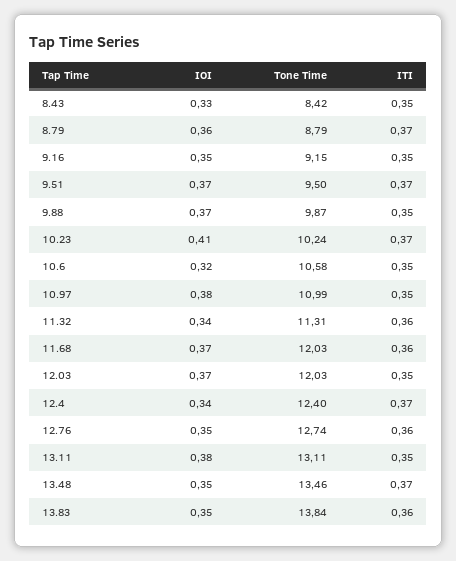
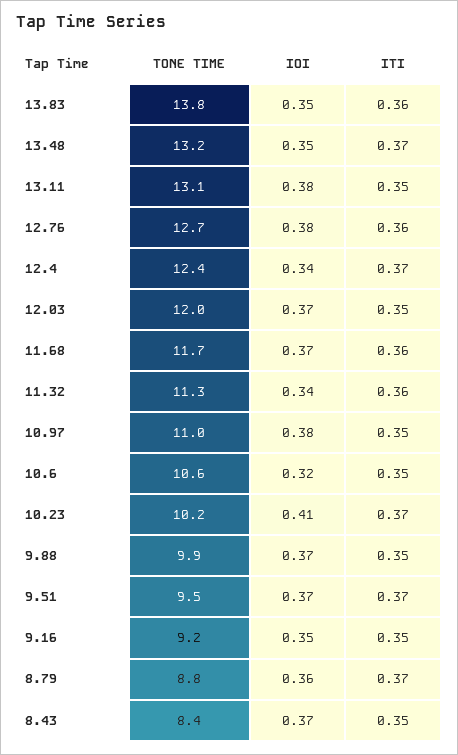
  {
    "IOI": {
-     "8.43": 0.33,
+     "8.43": 0.37,
      "8.79": 0.36,
      "9.16": 0.35,
      "9.51": 0.37,
      "9.88": 0.37,
      "10.23": 0.41,
      "10.6": 0.32,
      "10.97": 0.38,
      "11.32": 0.34,
      "11.68": 0.37,
      "12.03": 0.37,
      "12.4": 0.34,
-     "12.76": 0.35,
+     "12.76": 0.38,
      "13.11": 0.38,
      "13.48": 0.35,
      "13.83": 0.35
    },
    "Tone Time": {
      "8.43": 8.42,
      "8.79": 8.79,
      "9.16": 9.15,
      "9.51": 9.5,
      "9.88": 9.87,
      "10.23": 10.24,
      "10.6": 10.58,
      "10.97": 10.99,
      "11.32": 11.31,
-     "11.68": 12.03,
+     "11.68": 11.7,
      "12.03": 12.03,
      "12.4": 12.4,
      "12.76": 12.74,
      "13.11": 13.11,
-     "13.48": 13.46,
+     "13.48": 13.2,
      "13.83": 13.84
    },
    "ITI": {
      "8.43": 0.35,
      "8.79": 0.37,
      "9.16": 0.35,
      "9.51": 0.37,
      "9.88": 0.35,
      "10.23": 0.37,
      "10.6": 0.35,
      "10.97": 0.35,
      "11.32": 0.36,
      "11.68": 0.36,
      "12.03": 0.35,
      "12.4": 0.37,
      "12.76": 0.36,
      "13.11": 0.35,
      "13.48": 0.37,
      "13.83": 0.36
    }
  }

